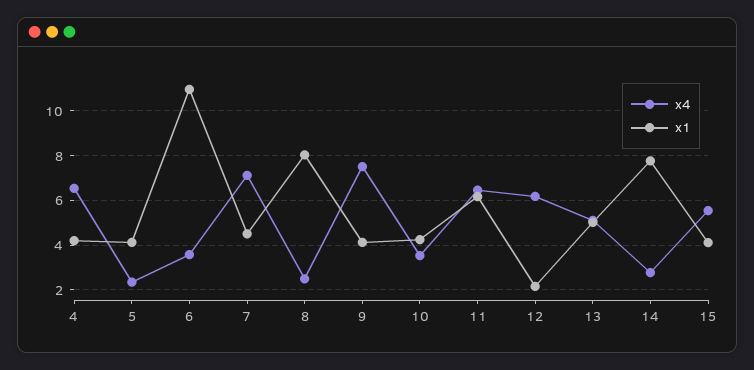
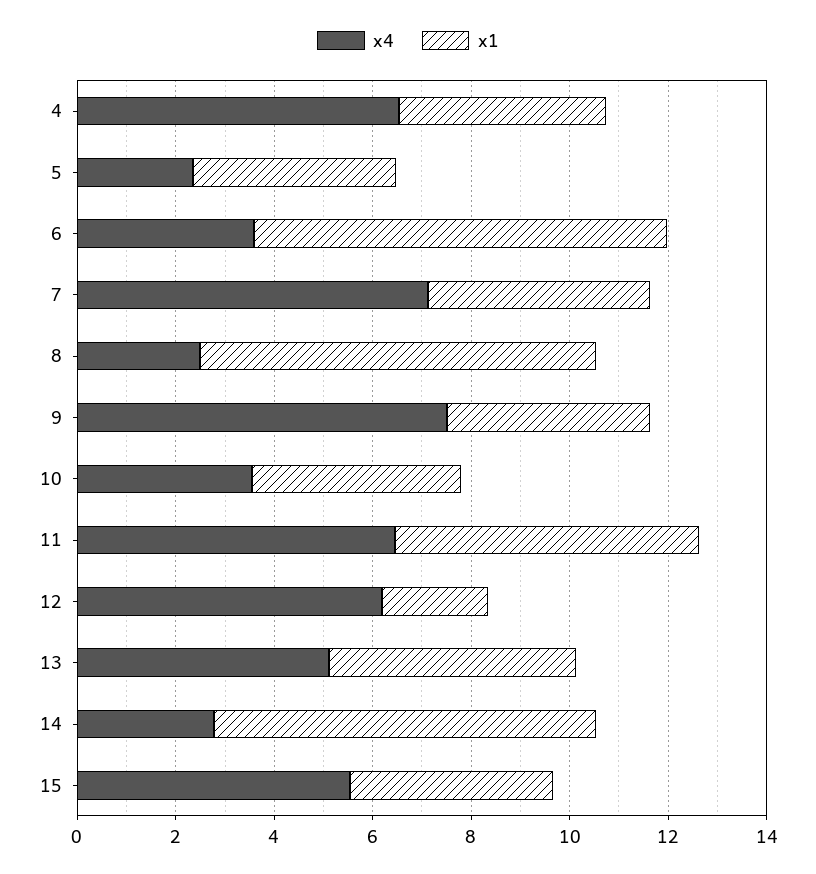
  {
    "x4": {
      "4": 6.5,
      "5": 2.5,
      "6": 3.5,
      "7": 7,
      "8": 2.5,
      "9": 7.5,
      "10": 3.5,
      "11": 6.5,
      "12": 6,
      "13": 5,
      "14": 3,
      "15": 5.5
    },
    "x1": {
      "4": 4,
      "5": 4,
-     "6": 11,
+     "6": 8.5,
      "7": 4.5,
      "8": 8,
      "9": 4,
      "10": 4.5,
      "11": 6,
      "12": 2,
      "13": 5,
      "14": 8,
      "15": 4
    }
  }

